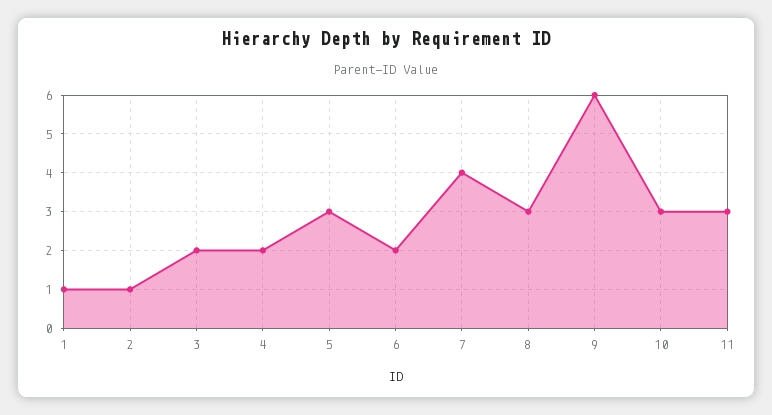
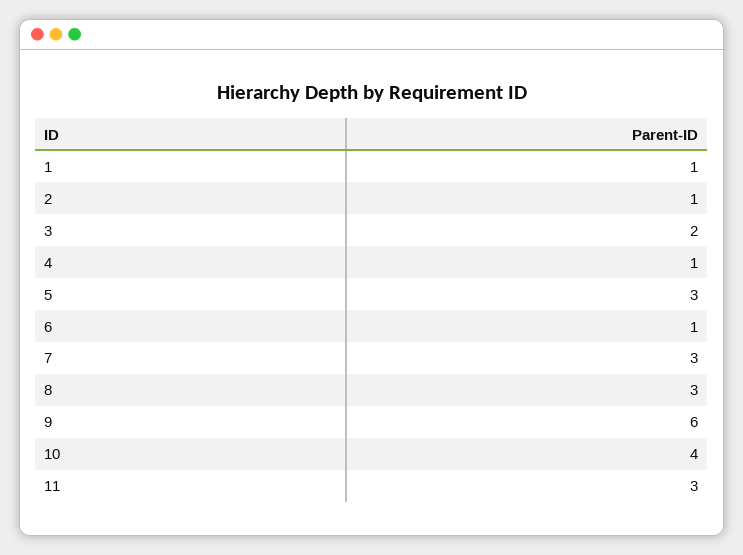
  {
    "1": 1,
    "2": 1,
    "3": 2,
-   "4": 2,
+   "4": 1,
    "5": 3,
-   "6": 2,
+   "6": 1,
-   "7": 4,
+   "7": 3,
    "8": 3,
    "9": 6,
-   "10": 3,
+   "10": 4,
    "11": 3
  }

